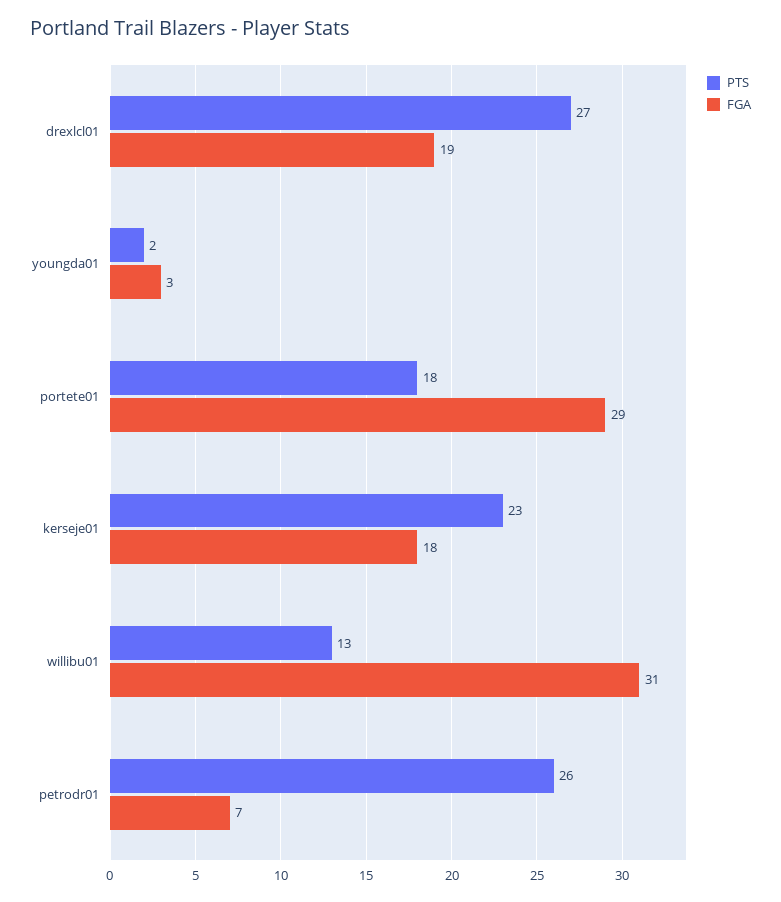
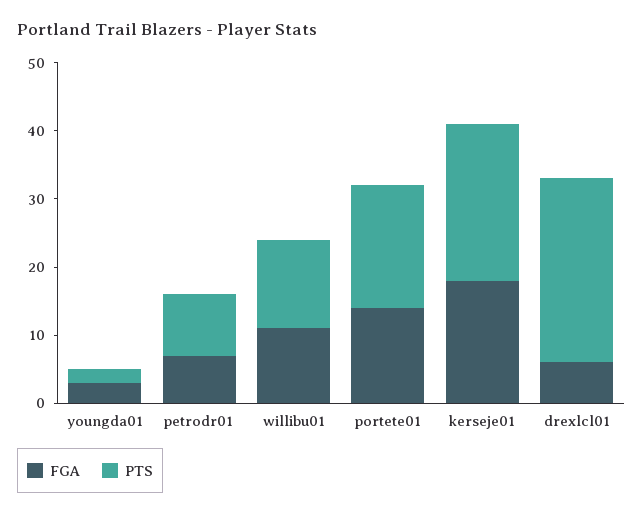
  {
    "PTS": {
      "drexlcl01": 27,
      "youngda01": 2,
      "portete01": 18,
      "kerseje01": 23,
      "willibu01": 13,
-     "petrodr01": 26
+     "petrodr01": 10
    },
    "FGA": {
-     "drexlcl01": 19,
+     "drexlcl01": 5,
      "youngda01": 3,
-     "portete01": 29,
+     "portete01": 15,
      "kerseje01": 18,
-     "willibu01": 31,
+     "willibu01": 10,
      "petrodr01": 7
    }
  }

